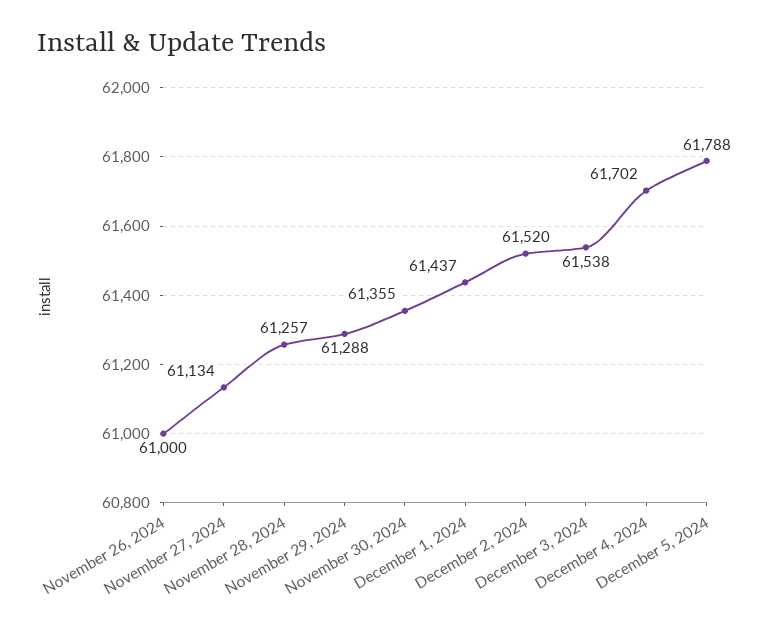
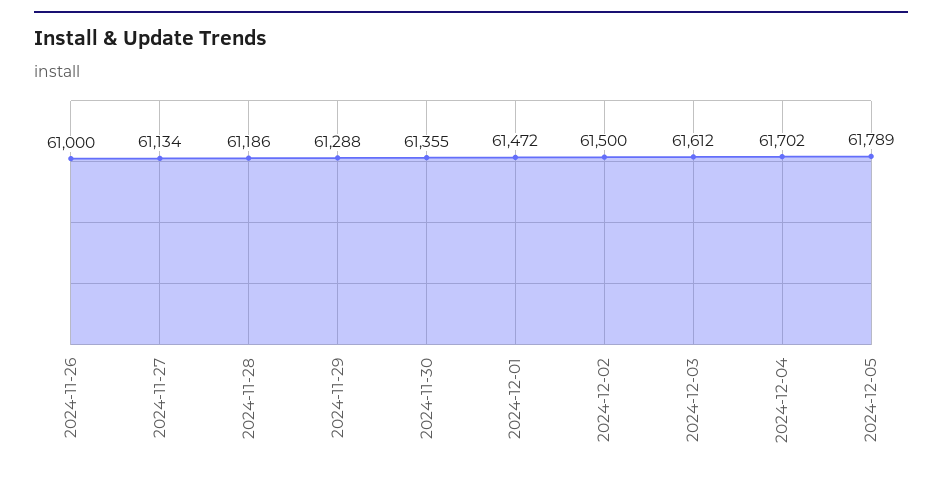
  {
    "November 26, 2024": 61000,
    "November 27, 2024": 61134,
-   "November 28, 2024": 61257,
+   "November 28, 2024": 61186,
    "November 29, 2024": 61288,
    "November 30, 2024": 61355,
-   "December 1, 2024": 61437,
+   "December 1, 2024": 61472,
-   "December 2, 2024": 61520,
+   "December 2, 2024": 61500,
-   "December 3, 2024": 61538,
+   "December 3, 2024": 61612,
    "December 4, 2024": 61702,
-   "December 5, 2024": 61788
+   "December 5, 2024": 61789
  }

